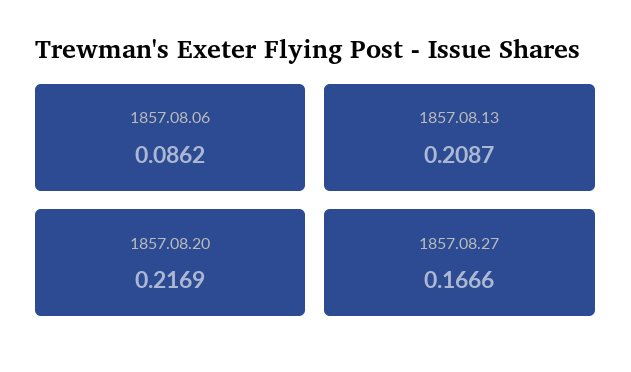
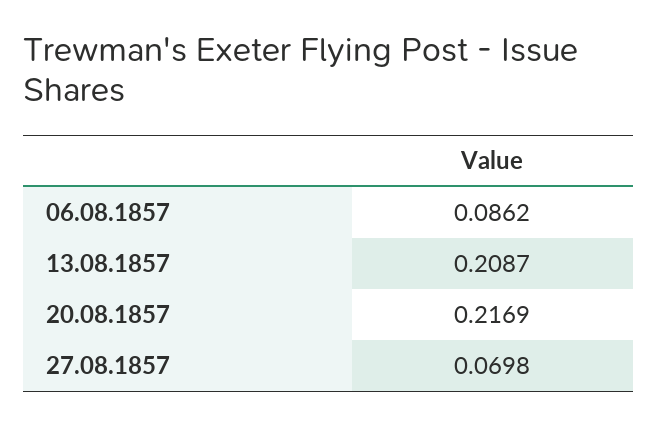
  {
    "1857.08.06": 0.0862,
    "1857.08.13": 0.2087,
    "1857.08.20": 0.2169,
-   "1857.08.27": 0.1666
+   "1857.08.27": 0.0698
  }

